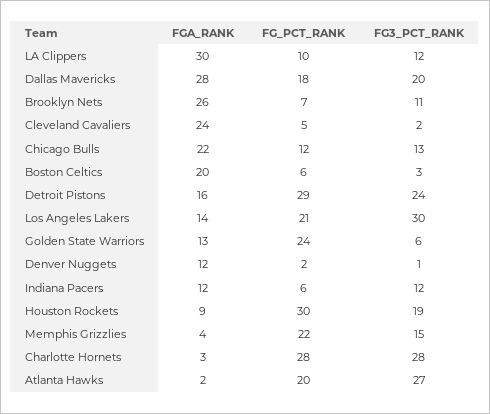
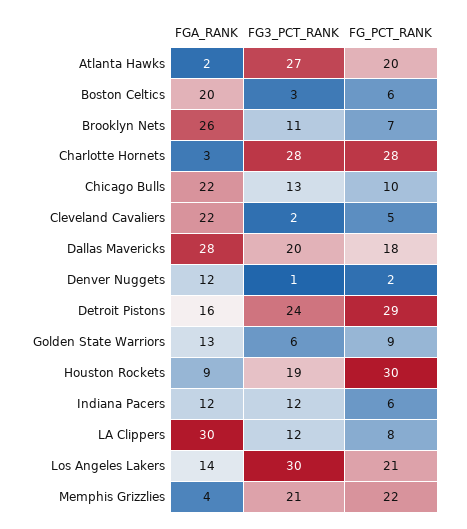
  {
    "FGA_RANK": {
      "LA Clippers": 30,
      "Dallas Mavericks": 28,
      "Brooklyn Nets": 26,
-     "Cleveland Cavaliers": 24,
+     "Cleveland Cavaliers": 22,
      "Chicago Bulls": 22,
      "Boston Celtics": 20,
      "Detroit Pistons": 16,
      "Los Angeles Lakers": 14,
      "Golden State Warriors": 13,
      "Denver Nuggets": 12,
      "Indiana Pacers": 12,
      "Houston Rockets": 9,
      "Memphis Grizzlies": 4,
      "Charlotte Hornets": 3,
      "Atlanta Hawks": 2
    },
    "FG_PCT_RANK": {
-     "LA Clippers": 10,
+     "LA Clippers": 8,
      "Dallas Mavericks": 18,
      "Brooklyn Nets": 7,
      "Cleveland Cavaliers": 5,
-     "Chicago Bulls": 12,
+     "Chicago Bulls": 10,
      "Boston Celtics": 6,
      "Detroit Pistons": 29,
      "Los Angeles Lakers": 21,
-     "Golden State Warriors": 24,
+     "Golden State Warriors": 9,
      "Denver Nuggets": 2,
      "Indiana Pacers": 6,
      "Houston Rockets": 30,
      "Memphis Grizzlies": 22,
      "Charlotte Hornets": 28,
      "Atlanta Hawks": 20
    },
    "FG3_PCT_RANK": {
      "LA Clippers": 12,
      "Dallas Mavericks": 20,
      "Brooklyn Nets": 11,
      "Cleveland Cavaliers": 2,
      "Chicago Bulls": 13,
      "Boston Celtics": 3,
      "Detroit Pistons": 24,
      "Los Angeles Lakers": 30,
      "Golden State Warriors": 6,
      "Denver Nuggets": 1,
      "Indiana Pacers": 12,
      "Houston Rockets": 19,
-     "Memphis Grizzlies": 15,
+     "Memphis Grizzlies": 21,
      "Charlotte Hornets": 28,
      "Atlanta Hawks": 27
    }
  }

